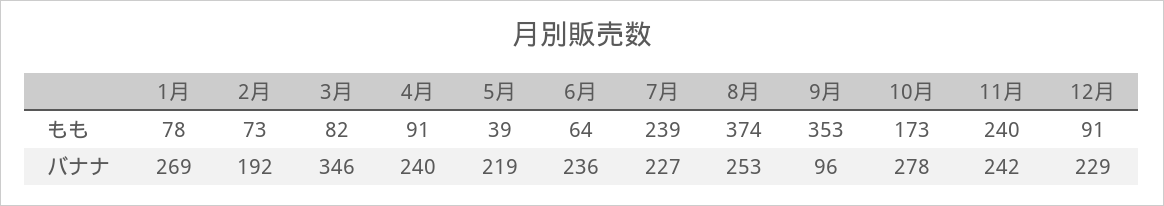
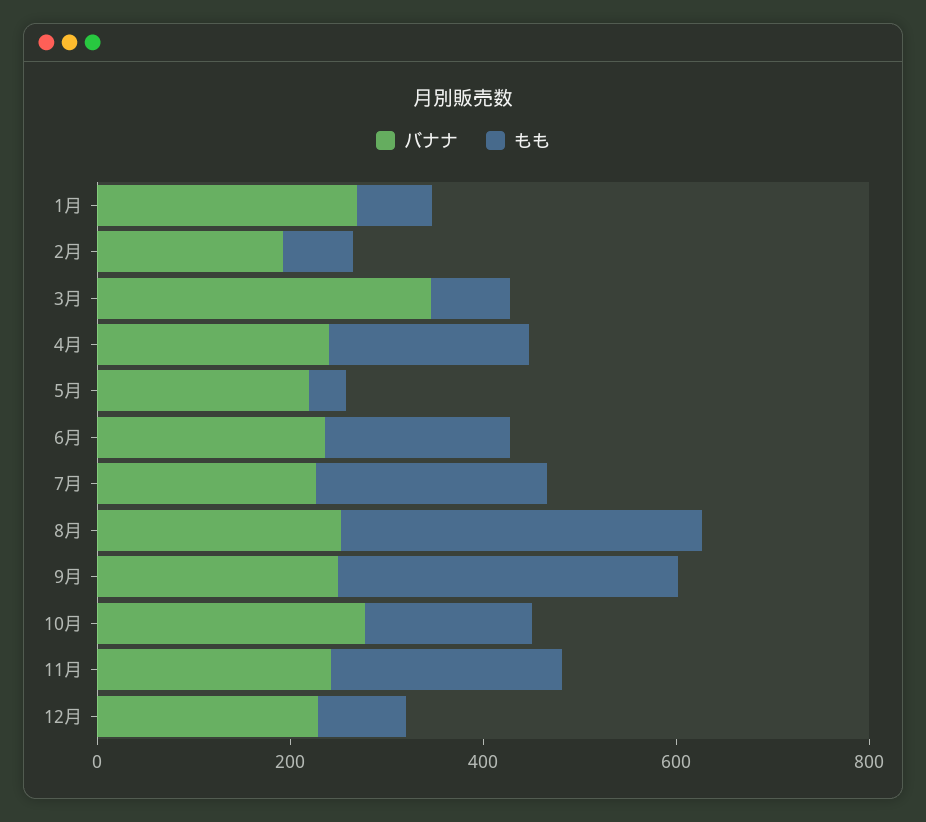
  {
    "もも": {
      "1月": 78,
      "2月": 73,
      "3月": 82,
-     "4月": 91,
+     "4月": 200,
      "5月": 39,
-     "6月": 64,
+     "6月": 200,
      "7月": 239,
      "8月": 374,
      "9月": 353,
      "10月": 173,
      "11月": 240,
      "12月": 91
    },
    "バナナ": {
      "1月": 269,
      "2月": 192,
      "3月": 346,
      "4月": 240,
      "5月": 219,
      "6月": 236,
      "7月": 227,
      "8月": 253,
-     "9月": 96,
+     "9月": 250,
      "10月": 278,
      "11月": 242,
      "12月": 229
    }
  }

